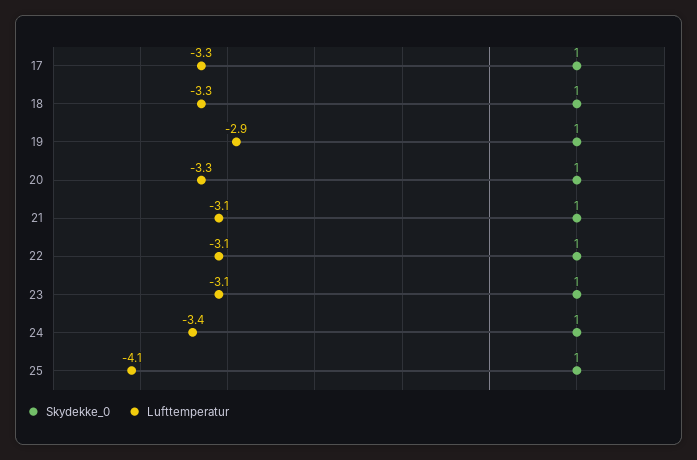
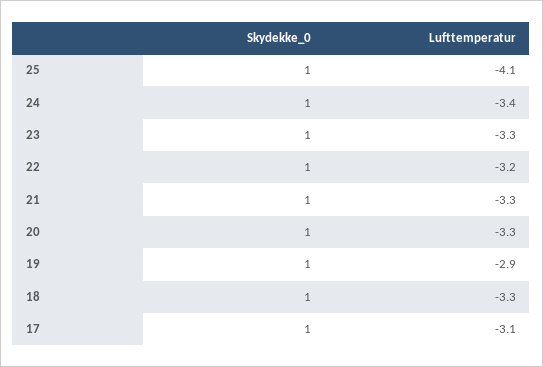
  {
    "Skydekke_0": {
      "17": 1,
      "18": 1,
      "19": 1,
      "20": 1,
      "21": 1,
      "22": 1,
      "23": 1,
      "24": 1,
      "25": 1
    },
    "Lufttemperatur": {
-     "17": -3.3,
+     "17": -3.1,
      "18": -3.3,
      "19": -2.9,
      "20": -3.3,
-     "21": -3.1,
+     "21": -3.3,
-     "22": -3.1,
+     "22": -3.2,
-     "23": -3.1,
+     "23": -3.3,
      "24": -3.4,
      "25": -4.1
    }
  }

